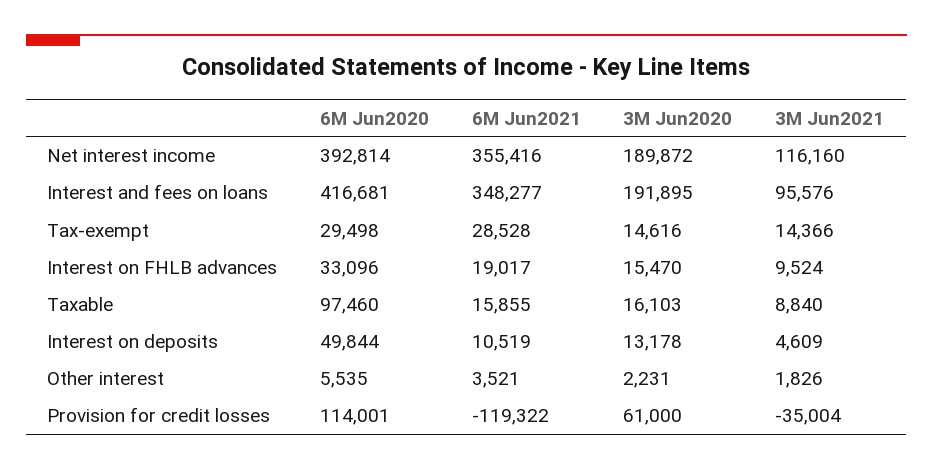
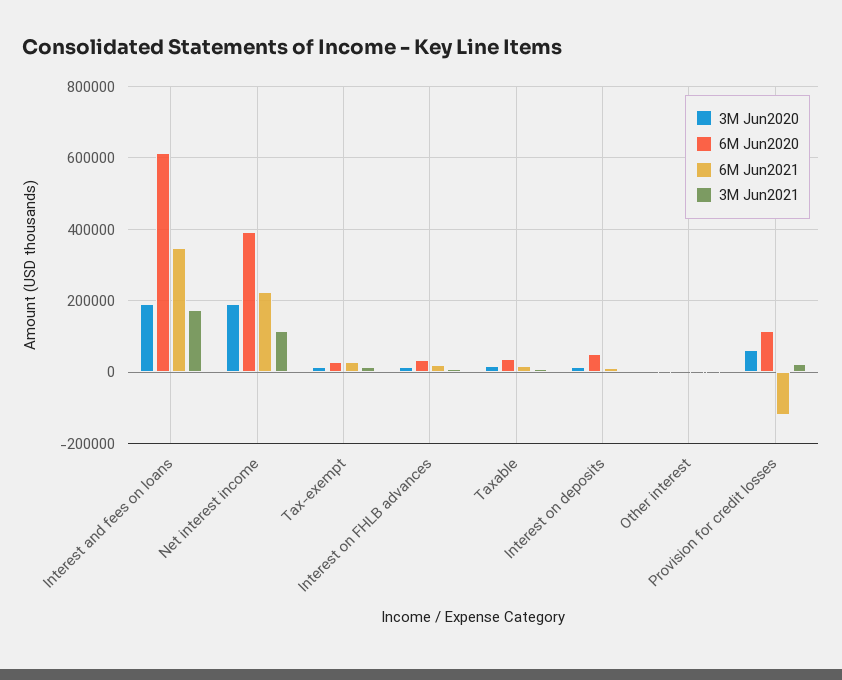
  {
    "6M Jun2020": {
      "Net interest income": 392814,
-     "Interest and fees on loans": 416681,
+     "Interest and fees on loans": 620000,
      "Tax-exempt": 29498,
      "Interest on FHLB advances": 33096,
-     "Taxable": 97460,
+     "Taxable": 40000,
      "Interest on deposits": 49844,
      "Other interest": 5535,
      "Provision for credit losses": 114001
    },
    "6M Jun2021": {
-     "Net interest income": 355416,
+     "Net interest income": 220000,
      "Interest and fees on loans": 348277,
      "Tax-exempt": 28528,
      "Interest on FHLB advances": 19017,
      "Taxable": 15855,
      "Interest on deposits": 10519,
      "Other interest": 3521,
      "Provision for credit losses": -119322
    },
    "3M Jun2020": {
      "Net interest income": 189872,
      "Interest and fees on loans": 191895,
      "Tax-exempt": 14616,
      "Interest on FHLB advances": 15470,
      "Taxable": 16103,
      "Interest on deposits": 13178,
      "Other interest": 2231,
      "Provision for credit losses": 61000
    },
    "3M Jun2021": {
      "Net interest income": 116160,
-     "Interest and fees on loans": 95576,
+     "Interest and fees on loans": 180000,
      "Tax-exempt": 14366,
      "Interest on FHLB advances": 9524,
      "Taxable": 8840,
      "Interest on deposits": 4609,
      "Other interest": 1826,
-     "Provision for credit losses": -35004
+     "Provision for credit losses": 20000
    }
  }

